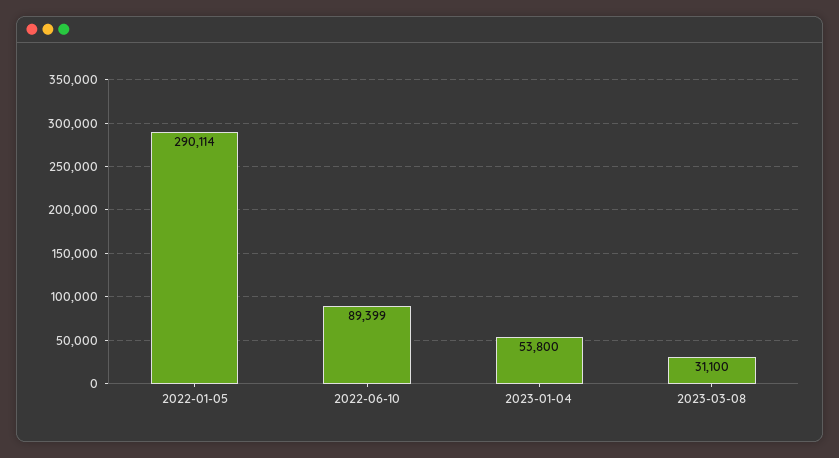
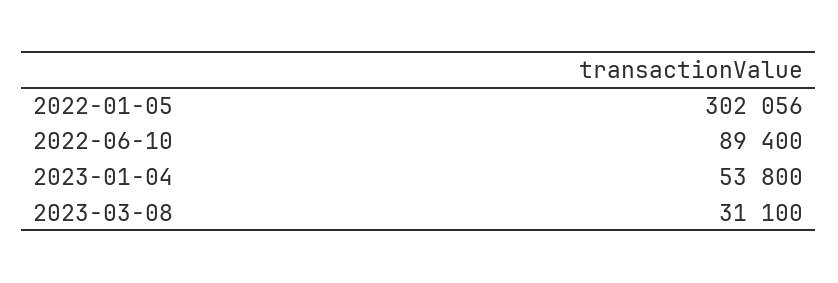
  {
-   "2022-01-05": 290114,
+   "2022-01-05": 302056,
-   "2022-06-10": 89399,
+   "2022-06-10": 89400,
    "2023-01-04": 53800,
    "2023-03-08": 31100
  }

